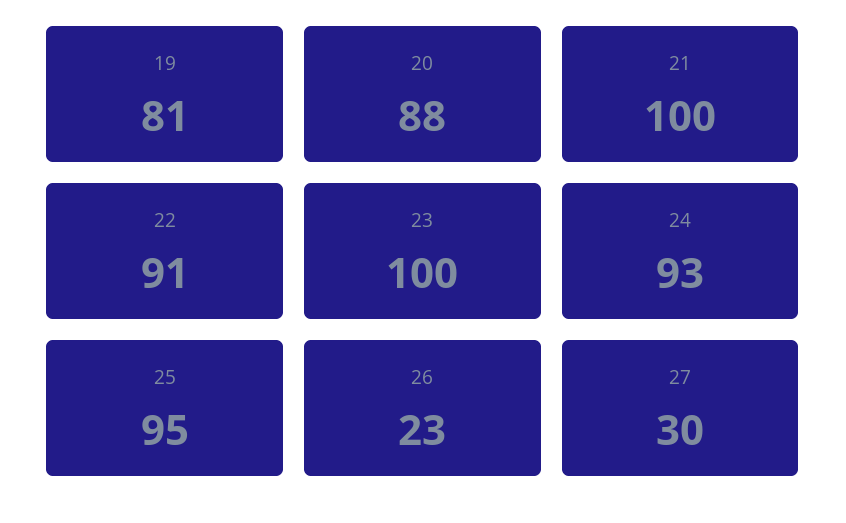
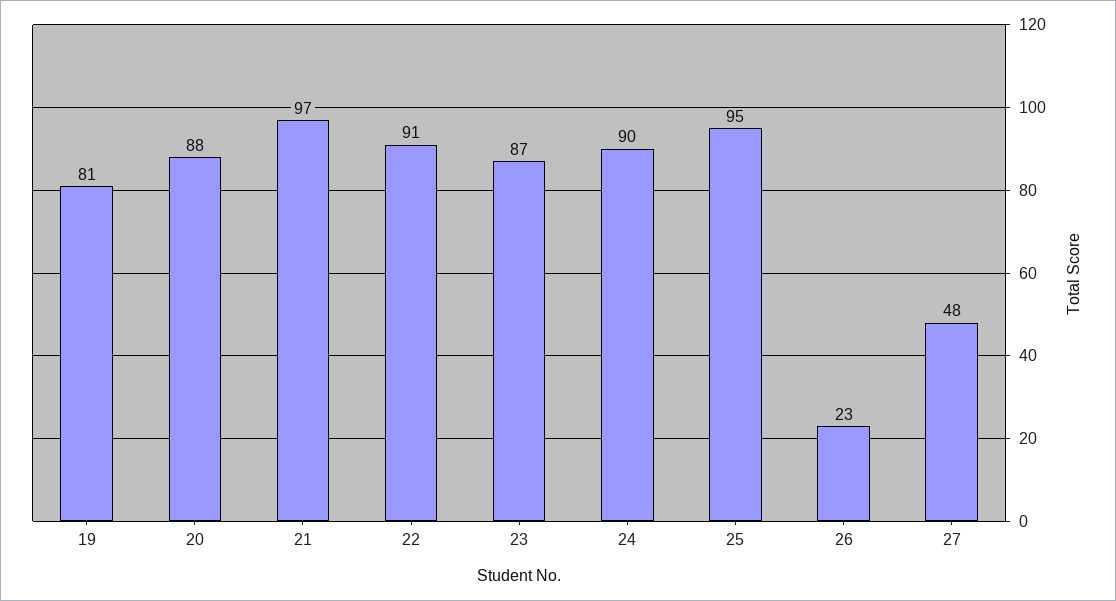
  {
    "19": 81,
    "20": 88,
-   "21": 100,
+   "21": 97,
    "22": 91,
-   "23": 100,
+   "23": 87,
-   "24": 93,
+   "24": 90,
    "25": 95,
    "26": 23,
-   "27": 30
+   "27": 48
  }

